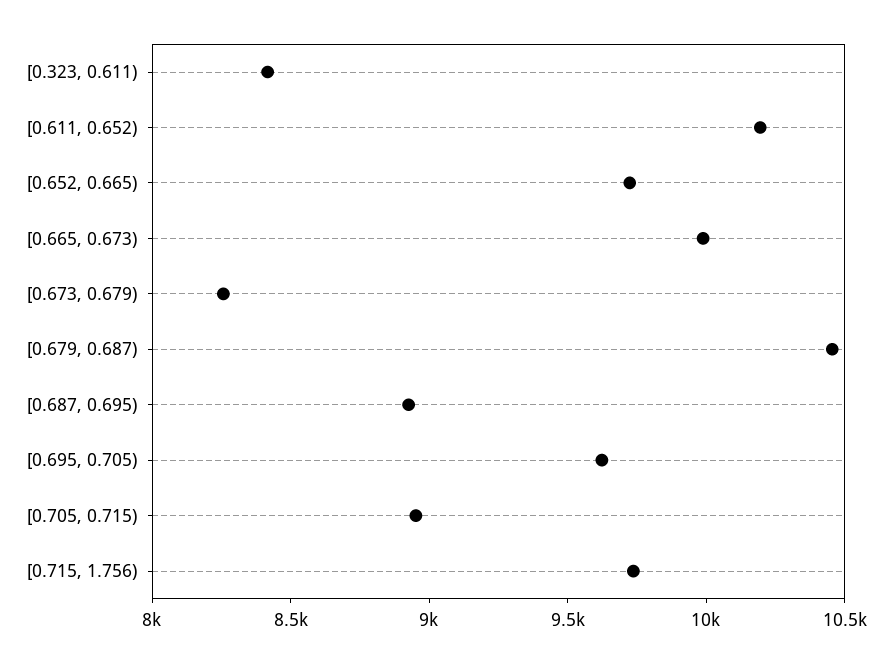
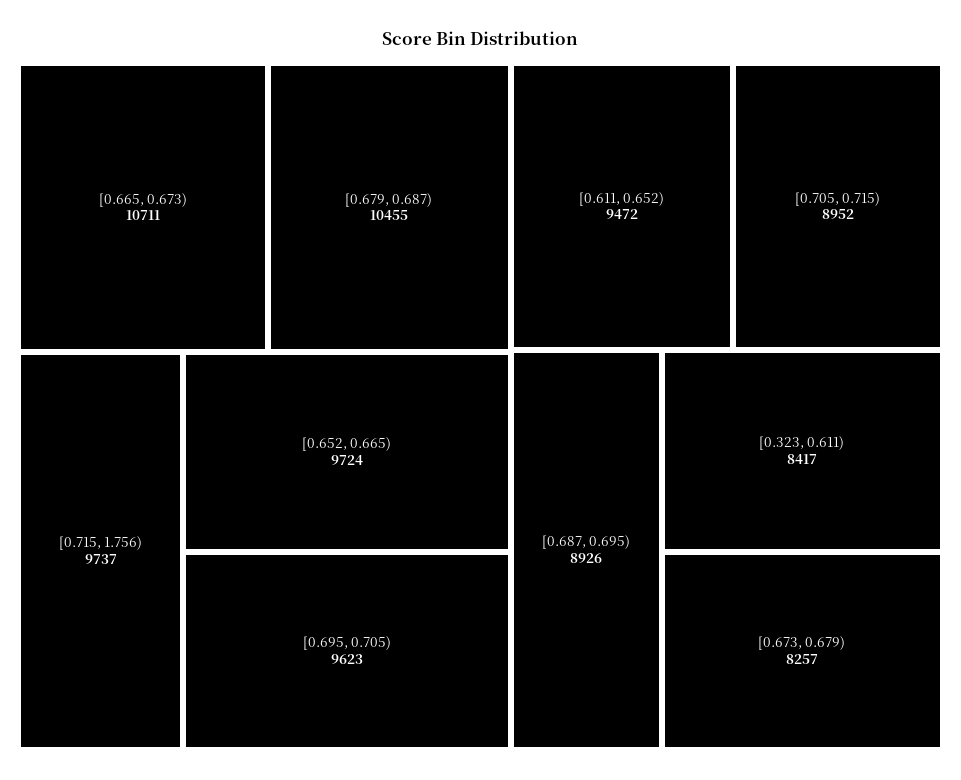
  {
    "[0.323, 0.611)": 8417,
-   "[0.611, 0.652)": 10200,
+   "[0.611, 0.652)": 9472,
    "[0.652, 0.665)": 9724,
-   "[0.665, 0.673)": 10000,
+   "[0.665, 0.673)": 10711,
    "[0.673, 0.679)": 8257,
    "[0.679, 0.687)": 10455,
    "[0.687, 0.695)": 8926,
    "[0.695, 0.705)": 9623,
    "[0.705, 0.715)": 8952,
    "[0.715, 1.756)": 9737
  }

